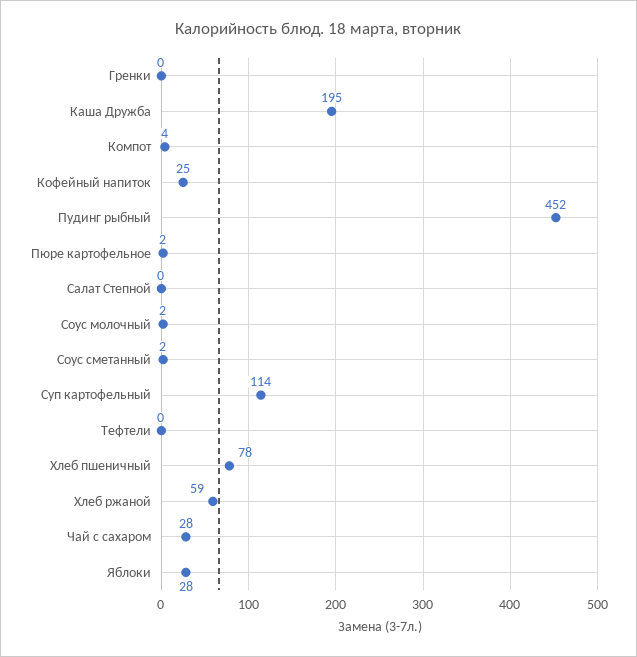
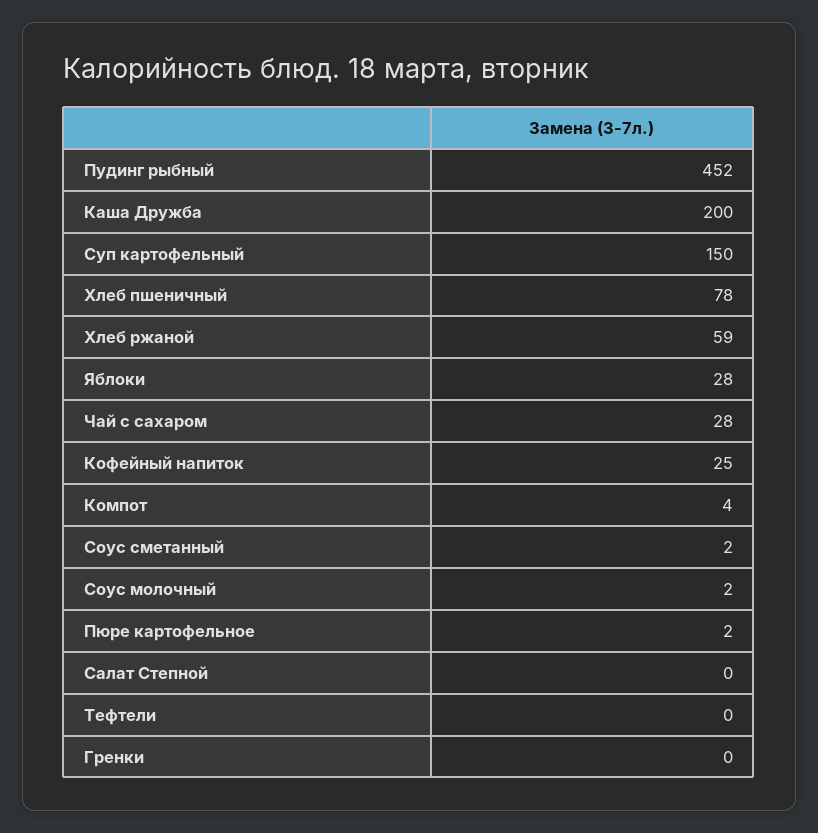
  {
    "Гренки": 0,
-   "Каша Дружба": 195,
+   "Каша Дружба": 200,
    "Компот": 4,
    "Кофейный напиток": 25,
    "Пудинг рыбный": 452,
    "Пюре картофельное": 2,
    "Салат Степной": 0,
    "Соус молочный": 2,
    "Соус сметанный": 2,
-   "Суп картофельный": 114,
+   "Суп картофельный": 150,
    "Тефтели": 0,
    "Хлеб пшеничный": 78,
    "Хлеб ржаной": 59,
    "Чай с сахаром": 28,
    "Яблоки": 28
  }

